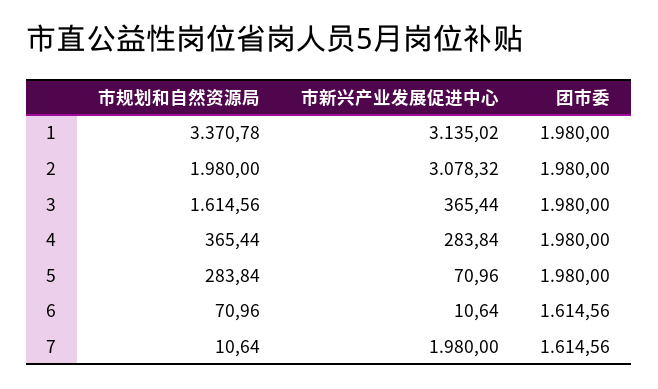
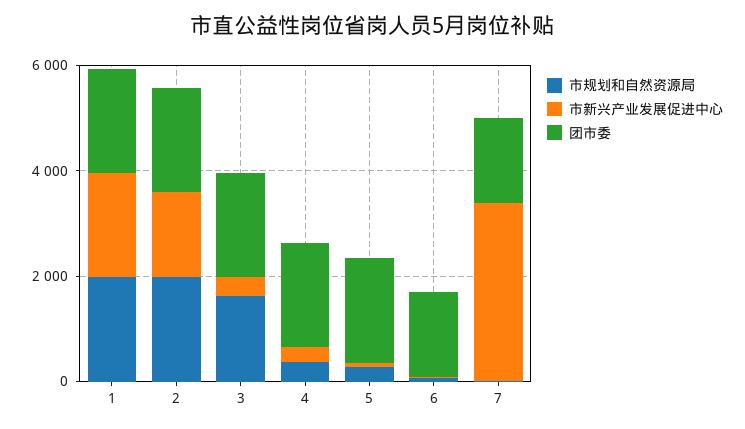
  {
    "市规划和自然资源局": {
-     "1": 3370.78,
+     "1": 2000,
      "2": 1980,
      "3": 1614.56,
      "4": 365.44,
      "5": 283.84,
      "6": 70.96,
      "7": 10.64
    },
    "市新兴产业发展促进中心": {
-     "1": 3135.02,
+     "1": 2000,
-     "2": 3078.32,
+     "2": 1500,
      "3": 365.44,
      "4": 283.84,
      "5": 70.96,
      "6": 10.64,
-     "7": 1980
+     "7": 3500
    },
    "团市委": {
      "1": 1980,
      "2": 1980,
      "3": 1980,
      "4": 1980,
      "5": 1980,
      "6": 1614.56,
      "7": 1614.56
    }
  }

